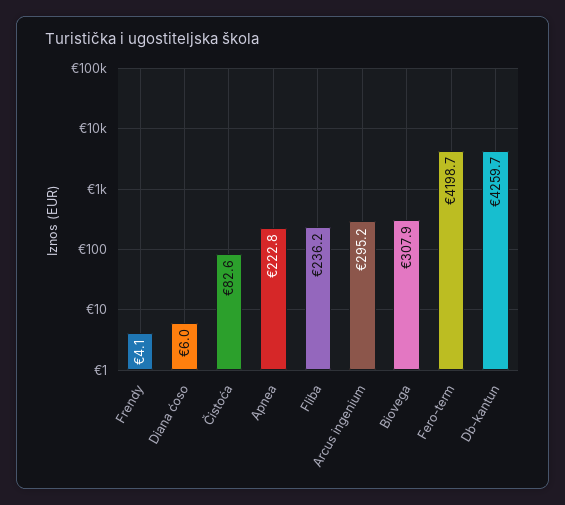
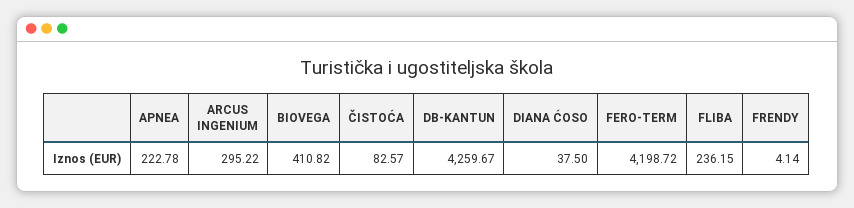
  {
    "Frendy": 4.14,
-   "Diana ćoso": 6,
+   "Diana ćoso": 37.5,
    "Čistoća": 82.57,
    "Apnea": 222.78,
    "Fliba": 236.15,
    "Arcus ingenium": 295.22,
-   "Biovega": 307.9,
+   "Biovega": 410.82,
    "Fero-term": 4198.72,
    "Db-kantun": 4259.67
  }

